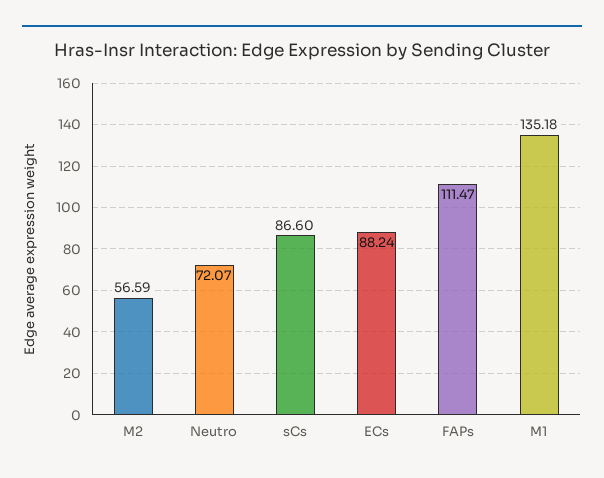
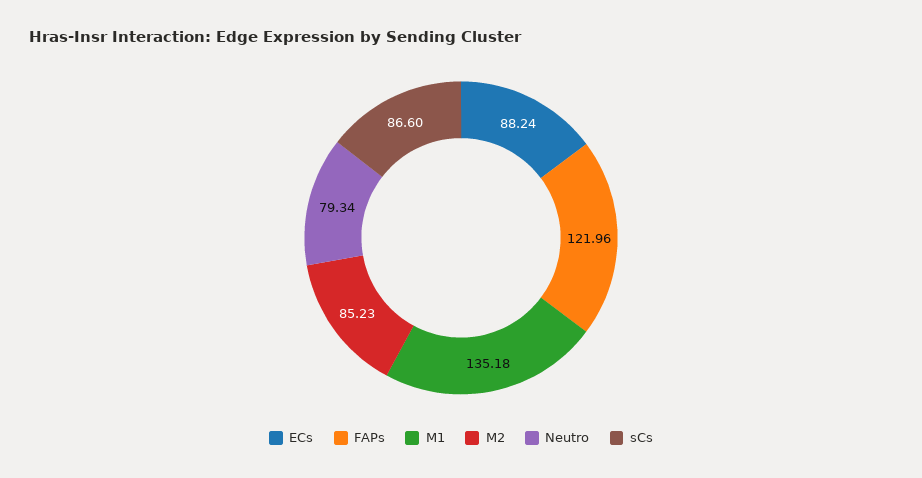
  {
-   "M2": 56.59,
+   "M2": 85.23,
-   "Neutro": 72.07,
+   "Neutro": 79.34,
    "sCs": 86.6,
    "ECs": 88.24,
-   "FAPs": 111.47,
+   "FAPs": 121.96,
    "M1": 135.18
  }

